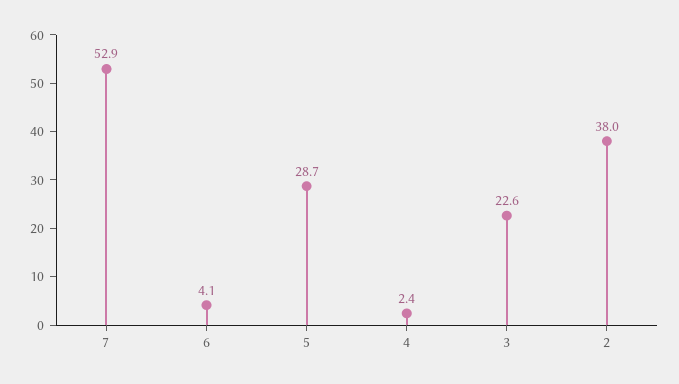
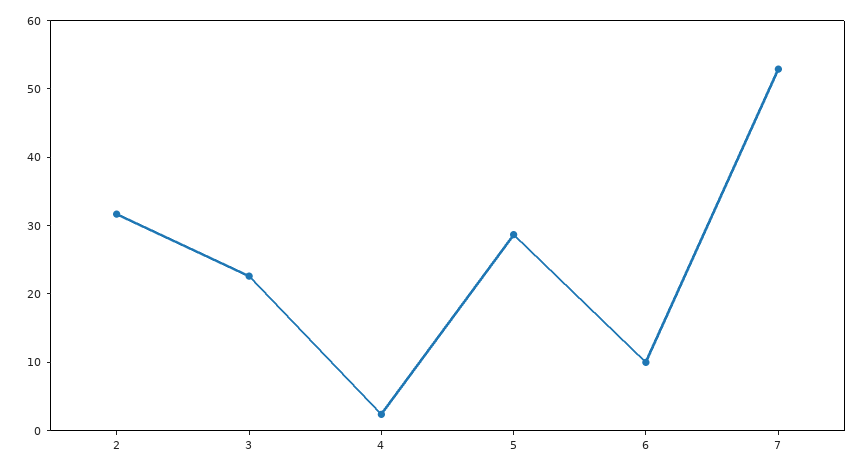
  {
    "7": 52.9,
-   "6": 4.1,
+   "6": 10,
    "5": 28.7,
    "4": 2.4,
    "3": 22.6,
-   "2": 38
+   "2": 32
  }

